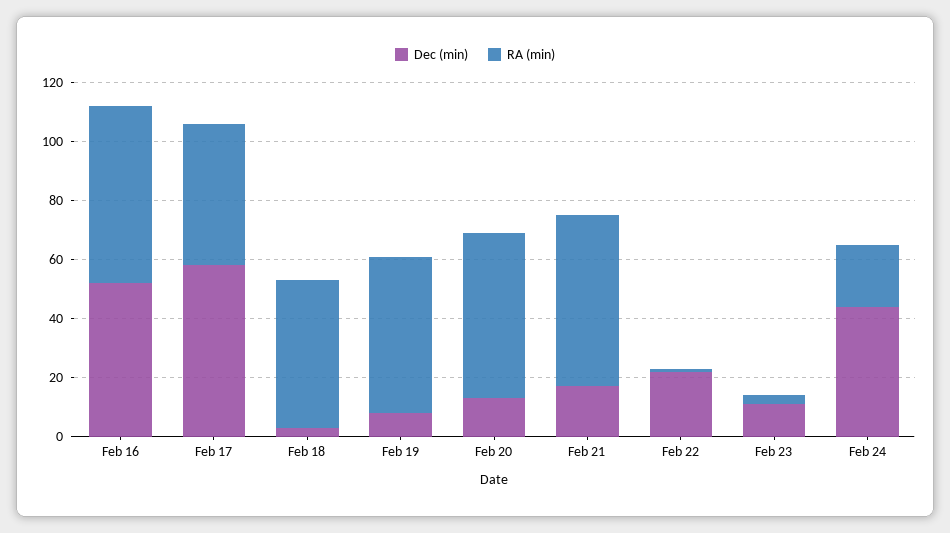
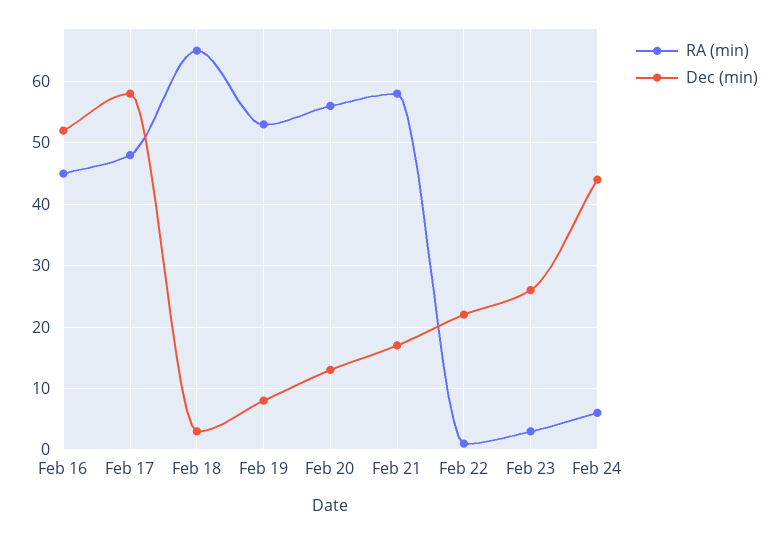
  {
    "Dec (min)": {
      "Feb 16": 52,
      "Feb 17": 58,
      "Feb 18": 3,
      "Feb 19": 8,
      "Feb 20": 13,
      "Feb 21": 17,
      "Feb 22": 22,
-     "Feb 23": 10,
+     "Feb 23": 26,
      "Feb 24": 44
    },
    "RA (min)": {
-     "Feb 16": 60,
+     "Feb 16": 45,
      "Feb 17": 48,
-     "Feb 18": 50,
+     "Feb 18": 65,
      "Feb 19": 53,
      "Feb 20": 56,
      "Feb 21": 58,
      "Feb 22": 1,
      "Feb 23": 3,
-     "Feb 24": 20
+     "Feb 24": 6
    }
  }

